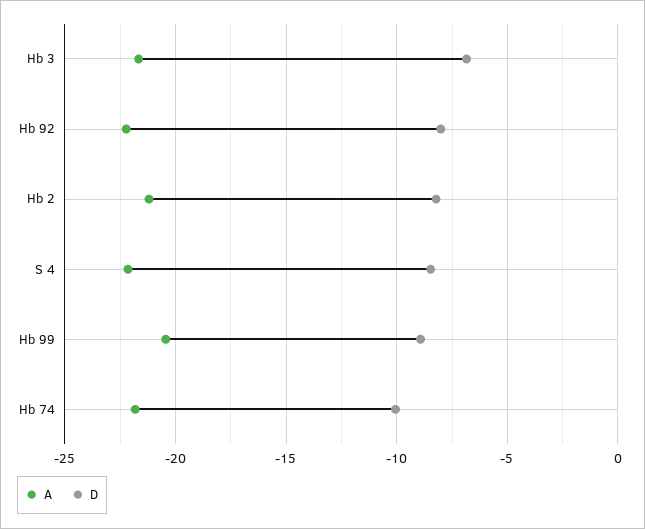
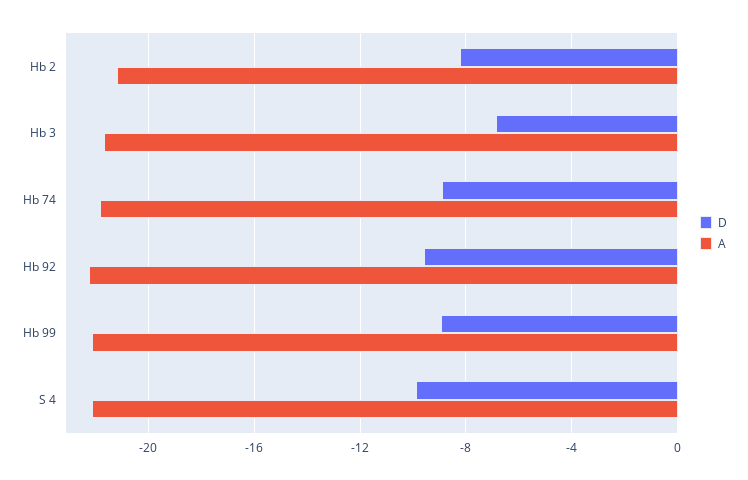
  {
    "A": {
      "Hb 3": -21.5,
      "Hb 92": -22,
      "Hb 2": -21,
      "S 4": -22,
-     "Hb 99": -20.5,
+     "Hb 99": -22,
      "Hb 74": -22
    },
    "D": {
      "Hb 3": -7,
-     "Hb 92": -8,
+     "Hb 92": -9.5,
      "Hb 2": -8,
-     "S 4": -8.5,
+     "S 4": -10,
      "Hb 99": -9,
-     "Hb 74": -10
+     "Hb 74": -9
    }
  }

